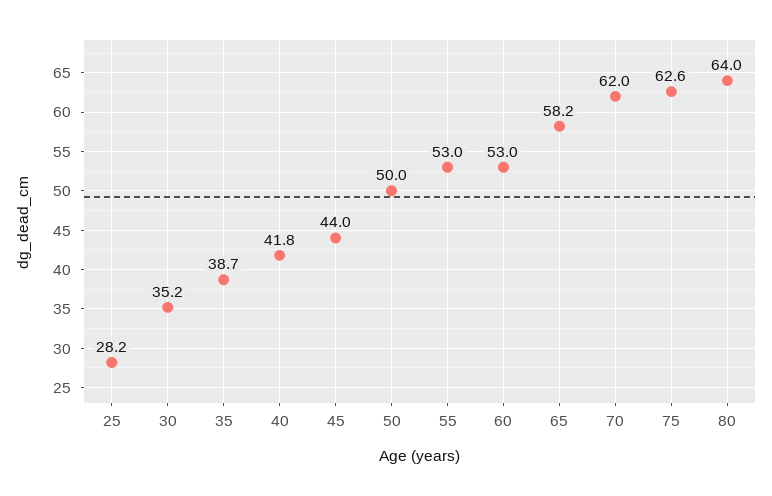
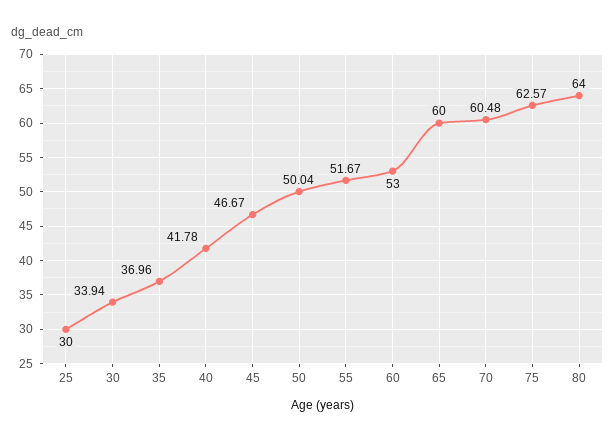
  {
-   "25": 28.2,
+   "25": 30,
-   "30": 35.2,
+   "30": 33.94,
-   "35": 38.7,
+   "35": 36.96,
    "40": 41.78,
-   "45": 44,
+   "45": 46.67,
    "50": 50.04,
-   "55": 53,
+   "55": 51.67,
    "60": 53,
-   "65": 58.2,
+   "65": 60,
-   "70": 62,
+   "70": 60.48,
    "75": 62.57,
    "80": 64
  }

